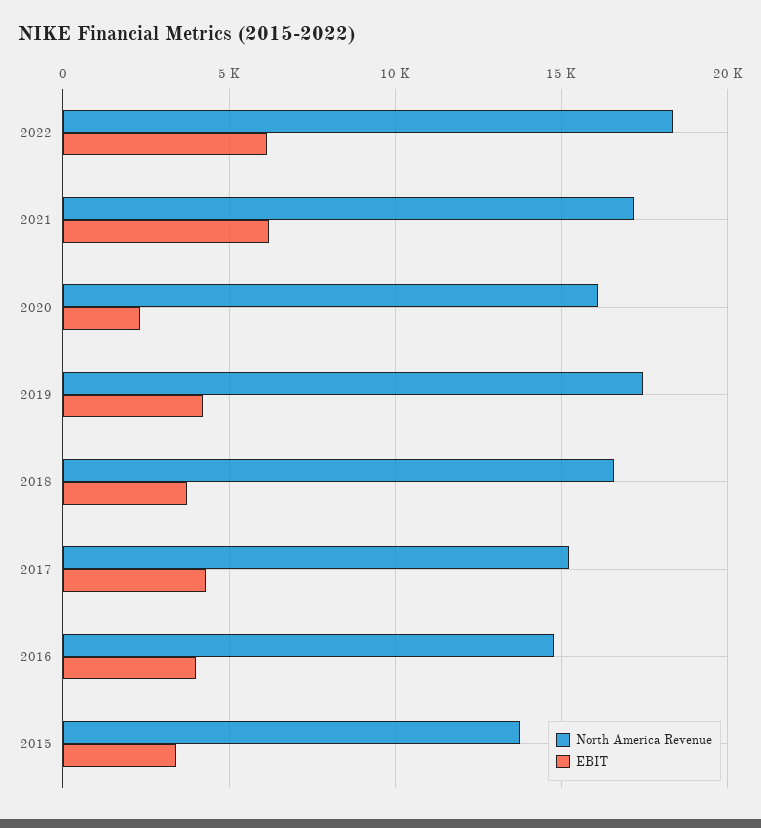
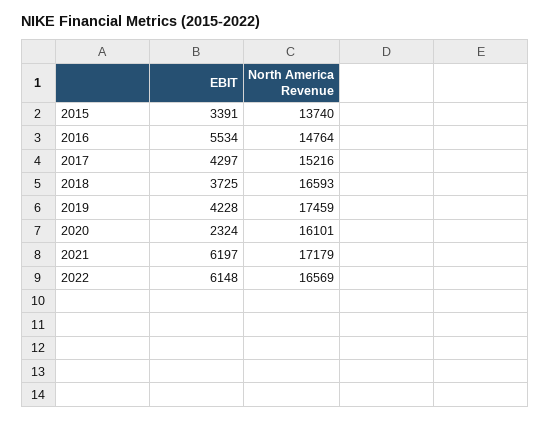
  {
    "North America Revenue": {
-     "2022": 18500,
+     "2022": 16569,
      "2021": 17179,
      "2020": 16101,
      "2019": 17459,
      "2018": 16593,
      "2017": 15216,
      "2016": 14764,
      "2015": 13740
    },
    "EBIT": {
      "2022": 6148,
      "2021": 6197,
      "2020": 2324,
      "2019": 4228,
      "2018": 3725,
      "2017": 4297,
-     "2016": 4000,
+     "2016": 5534,
      "2015": 3391
    }
  }

